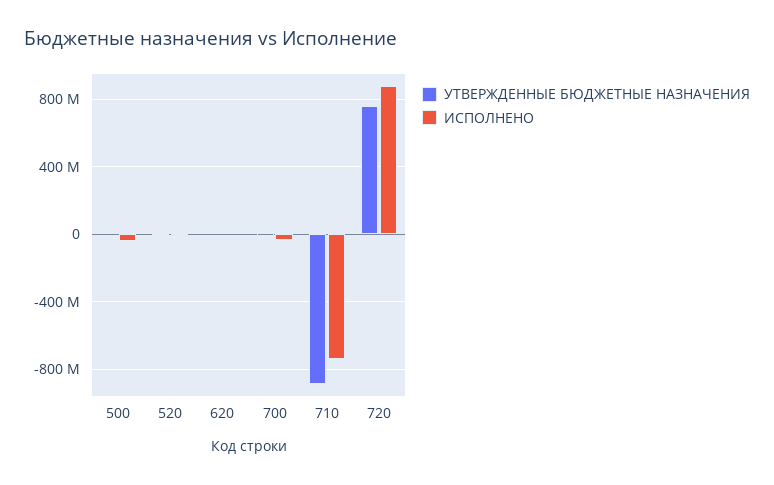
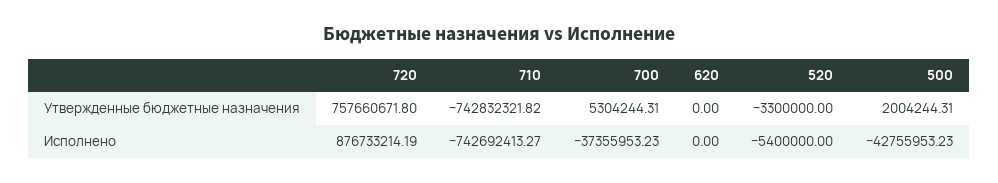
  {
    "УТВЕРЖДЕННЫЕ БЮДЖЕТНЫЕ НАЗНАЧЕНИЯ": {
      "500": 2004244.31,
      "520": -3300000,
      "620": 0,
      "700": 5304244.31,
-     "710": -900000000,
+     "710": -742832321.82,
      "720": 757660671.8
    },
    "ИСПОЛНЕНО": {
      "500": -42755953.23,
      "520": -5400000,
      "620": 0,
      "700": -37355953.23,
      "710": -742692413.27,
      "720": 876733214.19
    }
  }

